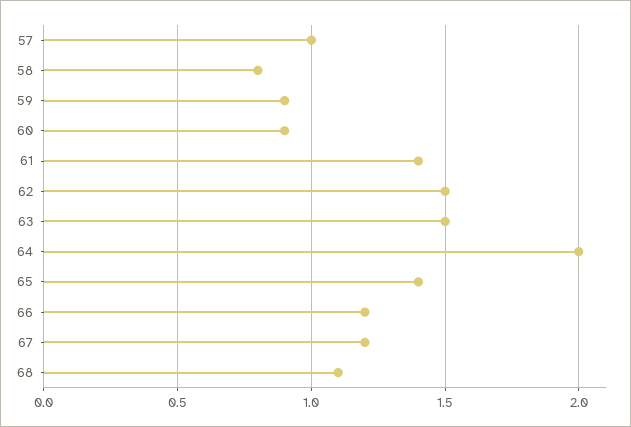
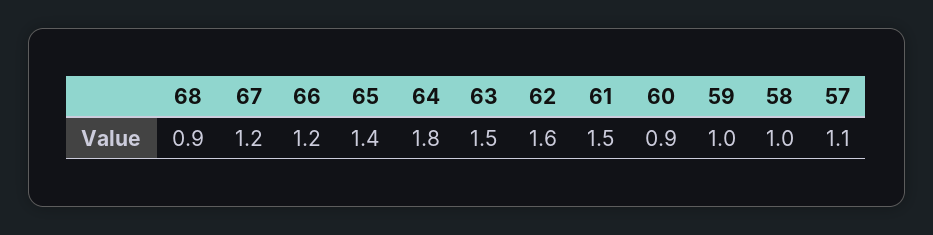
  {
-   "57": 1,
+   "57": 1.1,
-   "58": 0.8,
+   "58": 1,
-   "59": 0.9,
+   "59": 1,
    "60": 0.9,
-   "61": 1.4,
+   "61": 1.5,
-   "62": 1.5,
+   "62": 1.6,
    "63": 1.5,
-   "64": 2,
+   "64": 1.8,
    "65": 1.4,
    "66": 1.2,
    "67": 1.2,
-   "68": 1.1
+   "68": 0.9
  }

